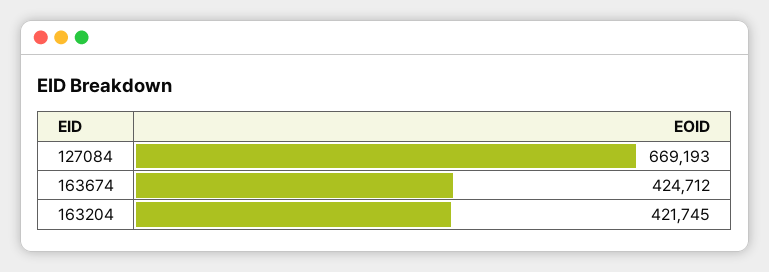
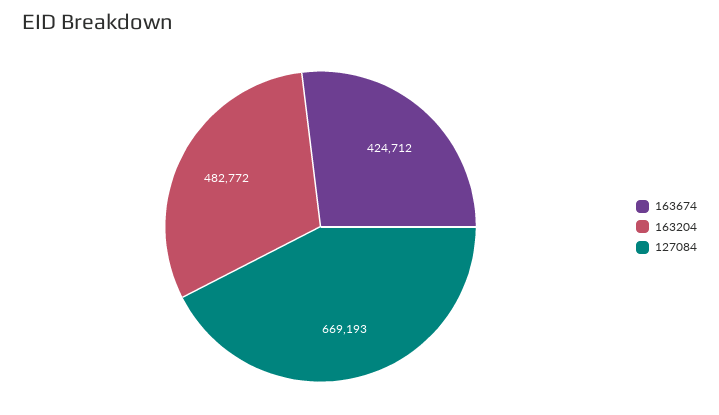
  {
    "127084": 669193,
    "163674": 424712,
-   "163204": 421745
+   "163204": 482772
  }

